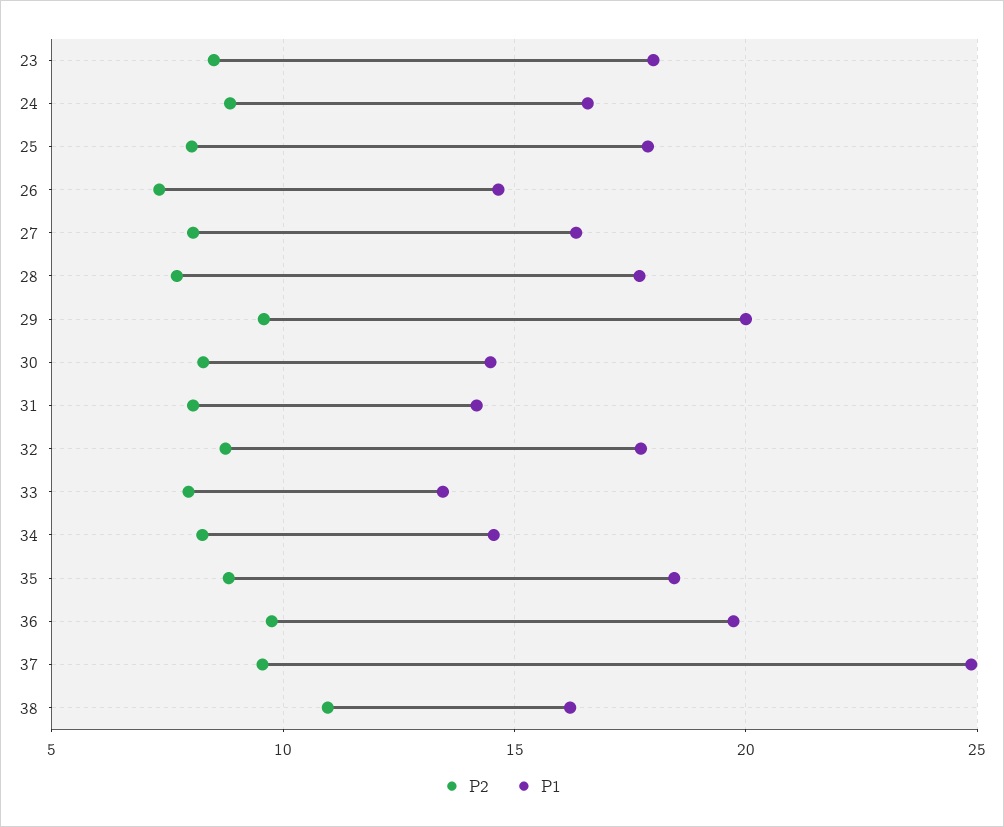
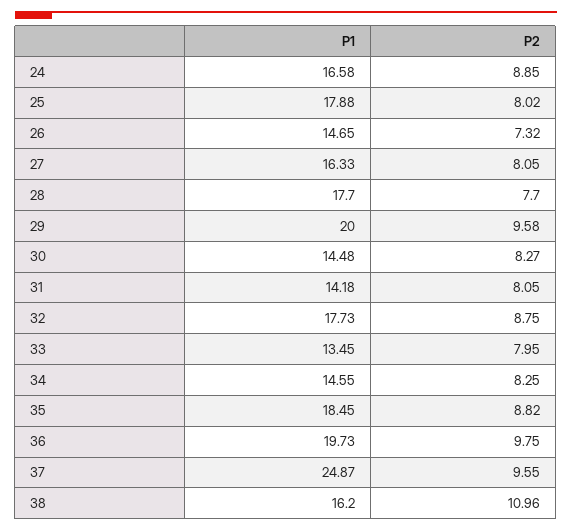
  {
    "P2": {
-     "23": 8.5,
      "24": 8.85,
      "25": 8.02,
      "26": 7.32,
      "27": 8.05,
      "28": 7.7,
      "29": 9.58,
      "30": 8.27,
      "31": 8.05,
      "32": 8.75,
      "33": 7.95,
      "34": 8.25,
      "35": 8.82,
      "36": 9.75,
      "37": 9.55,
      "38": 10.96
    },
    "P1": {
-     "23": 18,
      "24": 16.58,
      "25": 17.88,
      "26": 14.65,
      "27": 16.33,
      "28": 17.7,
      "29": 20,
      "30": 14.48,
      "31": 14.18,
      "32": 17.73,
      "33": 13.45,
      "34": 14.55,
      "35": 18.45,
      "36": 19.73,
      "37": 24.87,
      "38": 16.2
    }
  }

